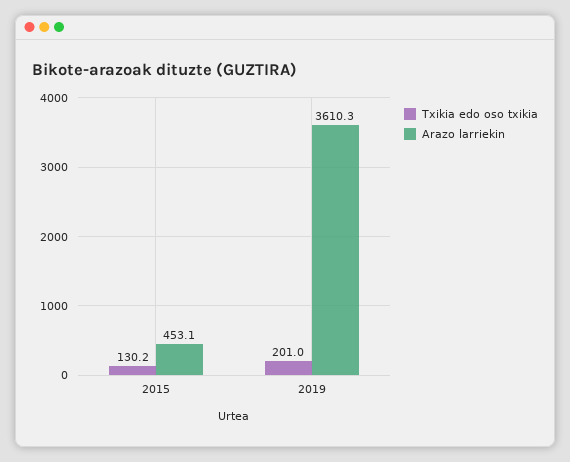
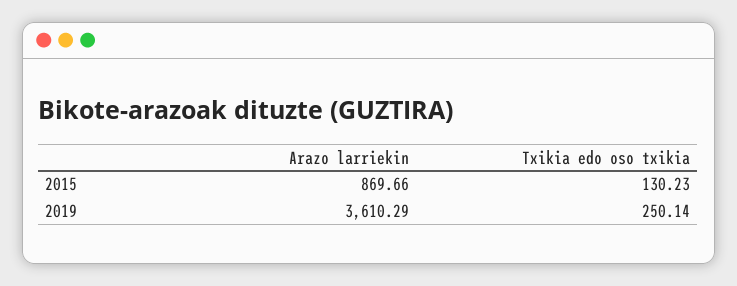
  {
    "Txikia edo oso txikia": {
      "2015": 130.23,
-     "2019": 201
+     "2019": 250.14
    },
    "Arazo larriekin": {
-     "2015": 453.1,
+     "2015": 869.66,
      "2019": 3610.29
    }
  }

